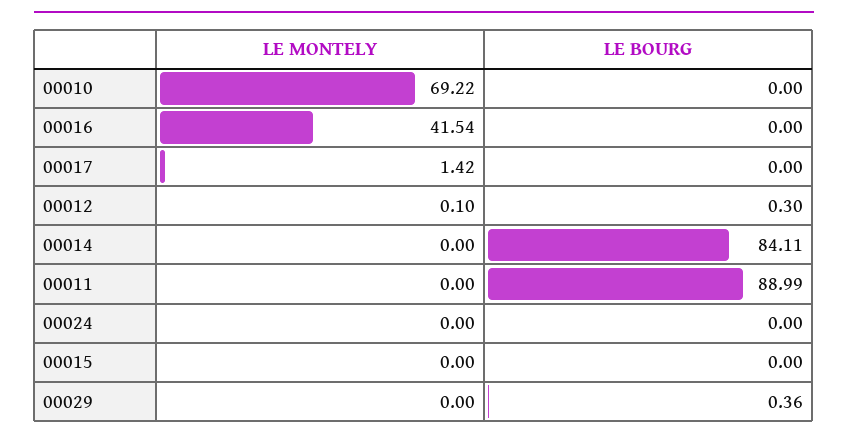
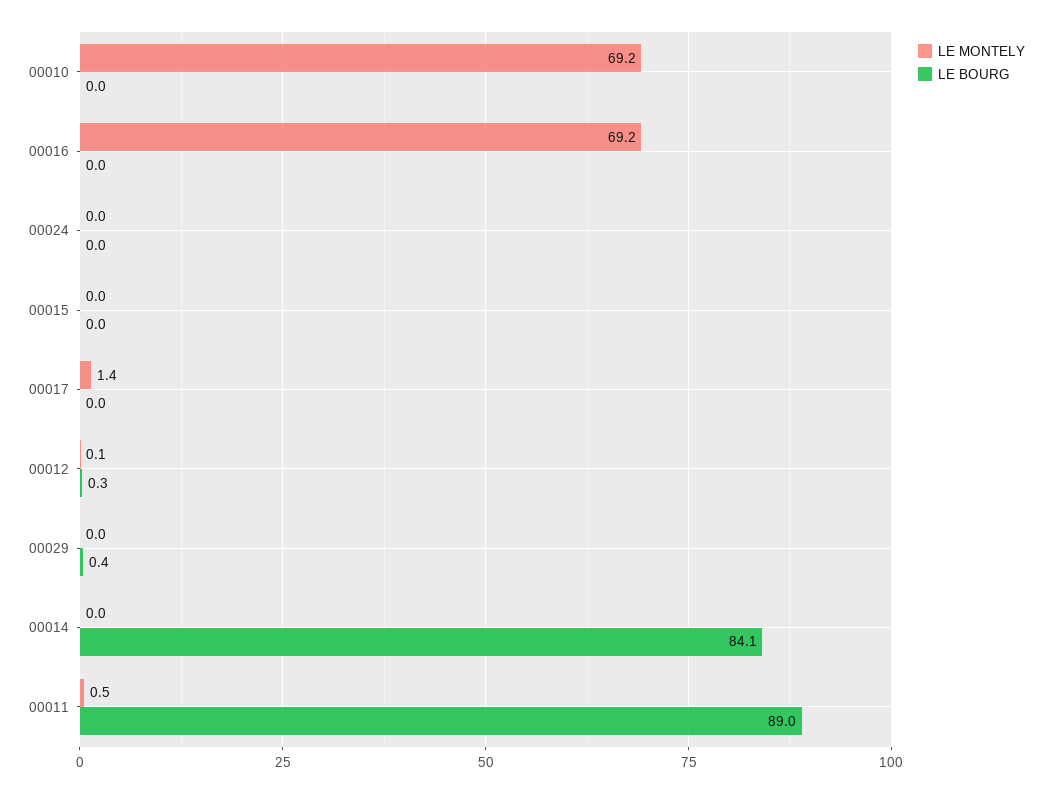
  {
    "LE MONTELY": {
      "00010": 69.22,
-     "00016": 41.54,
+     "00016": 69.2,
      "00017": 1.42,
      "00012": 0.1,
      "00014": 0,
-     "00011": 0,
+     "00011": 0.5,
      "00024": 0,
      "00015": 0,
      "00029": 0
    },
    "LE BOURG": {
      "00010": 0,
      "00016": 0,
      "00017": 0,
      "00012": 0.3,
      "00014": 84.11,
      "00011": 88.99,
      "00024": 0,
      "00015": 0,
      "00029": 0.36
    }
  }

